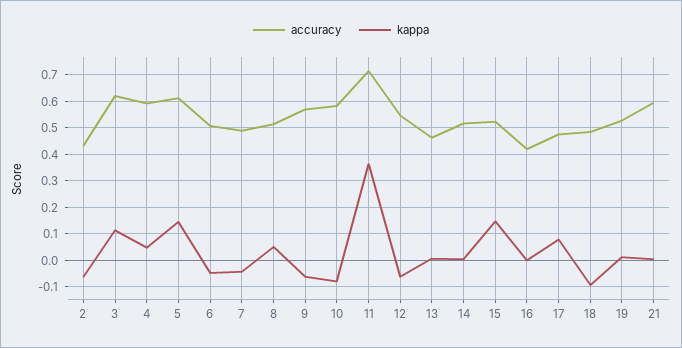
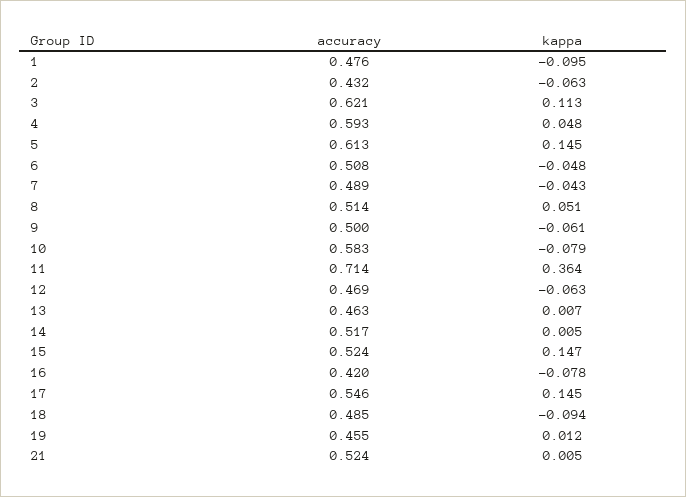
  {
    "accuracy": {
      "2": 0.432,
      "3": 0.621,
      "4": 0.593,
      "5": 0.613,
      "6": 0.508,
      "7": 0.489,
      "8": 0.514,
-     "9": 0.575,
+     "9": 0.5,
      "10": 0.583,
      "11": 0.714,
-     "12": 0.55,
+     "12": 0.469,
      "13": 0.463,
      "14": 0.517,
      "15": 0.524,
      "16": 0.42,
-     "17": 0.475,
+     "17": 0.546,
      "18": 0.485,
-     "19": 0.525,
+     "19": 0.455,
-     "21": 0.6
+     "21": 0.524,
+     "1": 0.476
    },
    "kappa": {
      "2": -0.063,
      "3": 0.113,
      "4": 0.048,
      "5": 0.145,
      "6": -0.048,
      "7": -0.043,
      "8": 0.051,
      "9": -0.061,
      "10": -0.079,
      "11": 0.364,
      "12": -0.063,
      "13": 0.007,
      "14": 0.005,
      "15": 0.147,
-     "16": 0,
+     "16": -0.078,
-     "17": 0.075,
+     "17": 0.145,
      "18": -0.094,
      "19": 0.012,
-     "21": 0.005
+     "21": 0.005,
+     "1": -0.095
    }
  }

